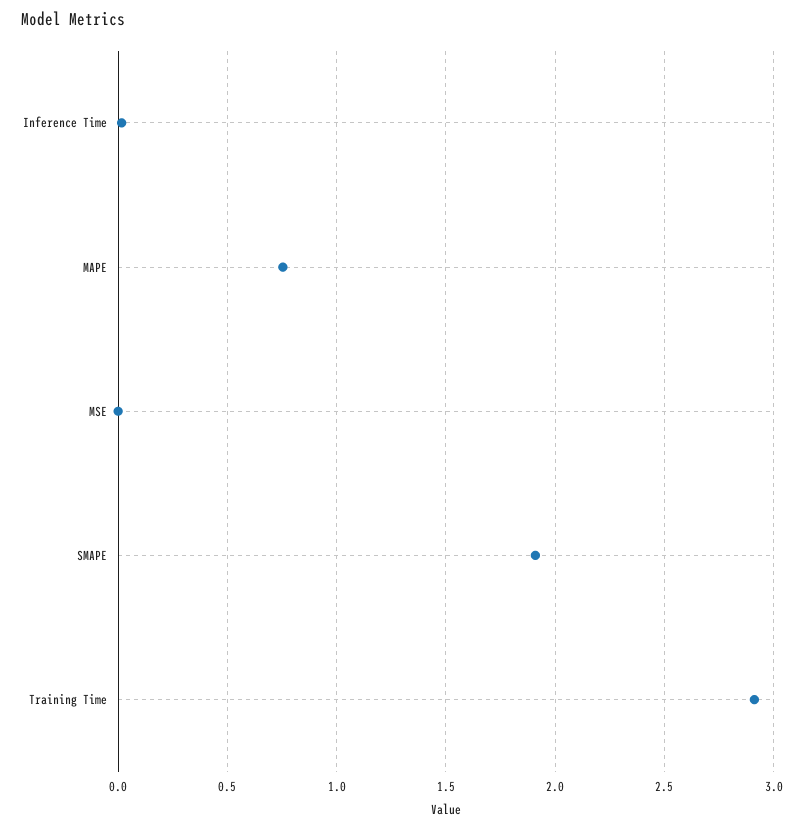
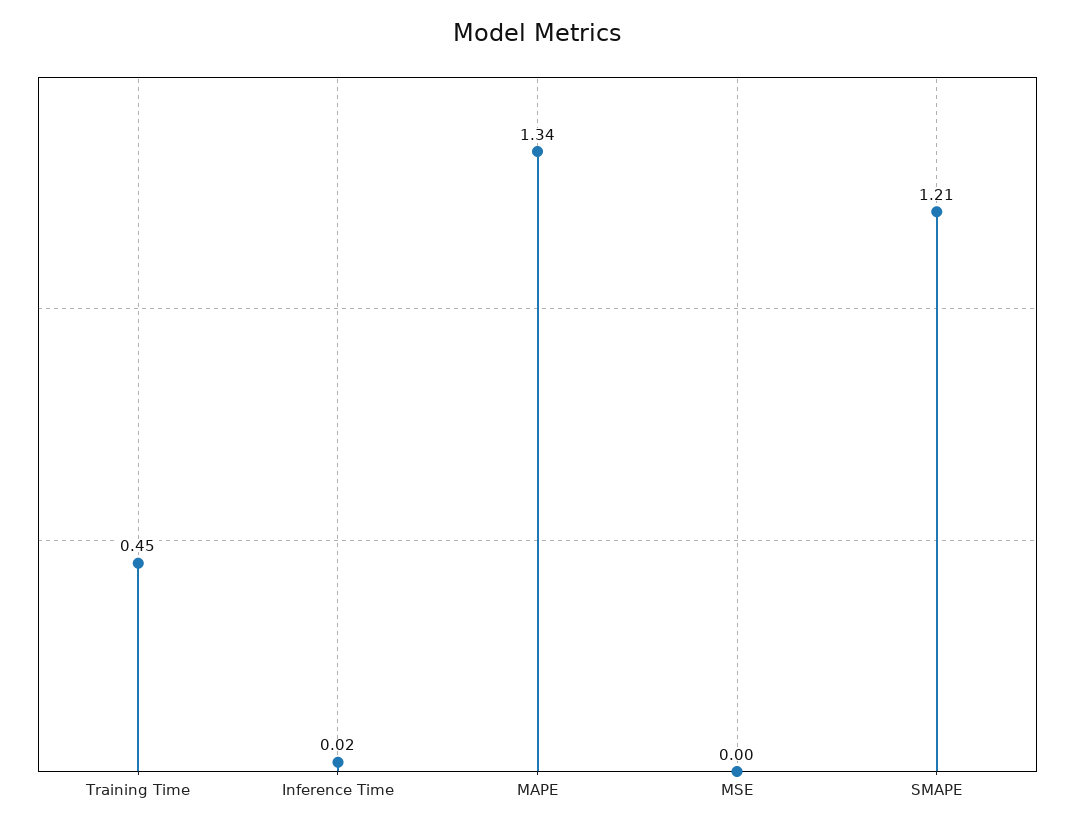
  {
    "Inference Time": 0.02,
-   "MAPE": 0.75,
+   "MAPE": 1.34,
    "MSE": 0,
-   "SMAPE": 1.9,
+   "SMAPE": 1.21,
-   "Training Time": 2.9
+   "Training Time": 0.45
  }

